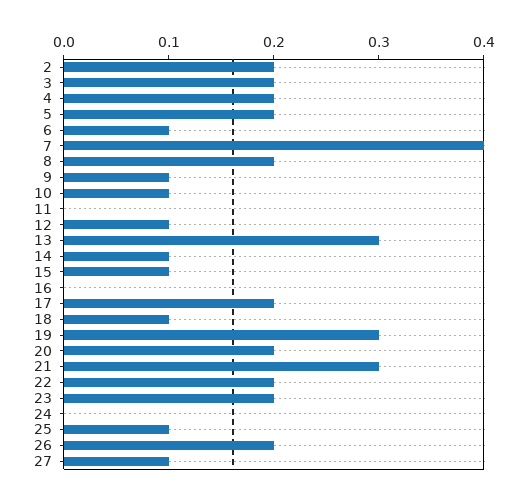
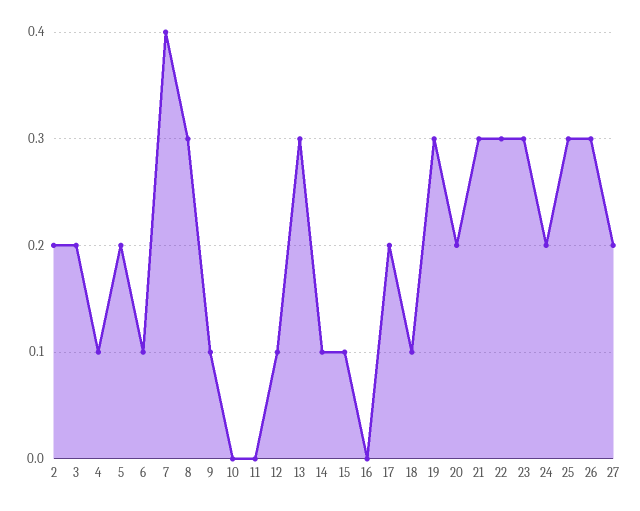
  {
    "2": 0.2,
    "3": 0.2,
-   "4": 0.2,
+   "4": 0.1,
    "5": 0.2,
    "6": 0.1,
    "7": 0.4,
-   "8": 0.2,
+   "8": 0.3,
    "9": 0.1,
-   "10": 0.1,
+   "10": 0,
    "11": 0,
    "12": 0.1,
    "13": 0.3,
    "14": 0.1,
    "15": 0.1,
    "16": 0,
    "17": 0.2,
    "18": 0.1,
    "19": 0.3,
    "20": 0.2,
    "21": 0.3,
-   "22": 0.2,
+   "22": 0.3,
-   "23": 0.2,
+   "23": 0.3,
-   "24": 0,
+   "24": 0.2,
-   "25": 0.1,
+   "25": 0.3,
-   "26": 0.2,
+   "26": 0.3,
-   "27": 0.1
+   "27": 0.2
  }

